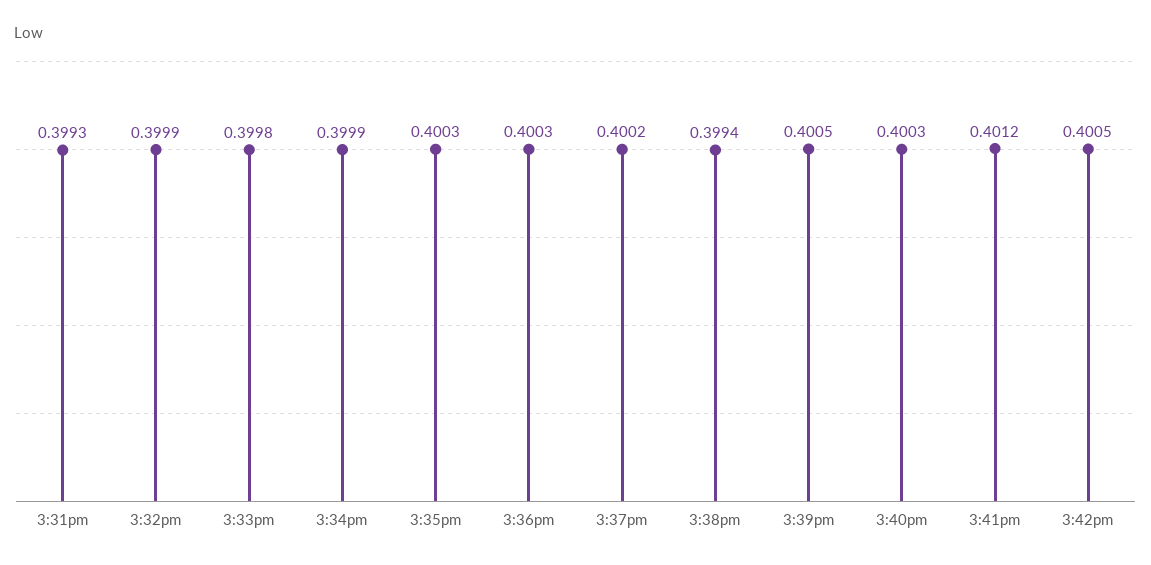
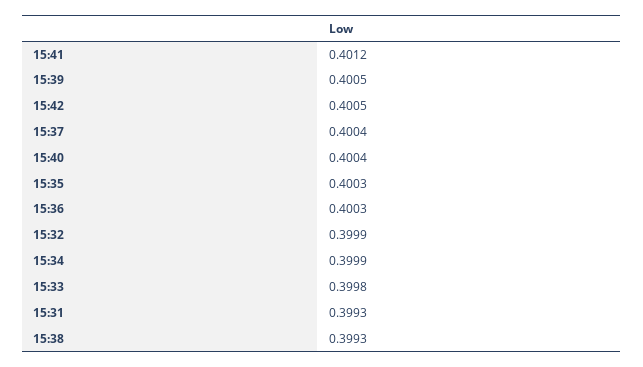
  {
    "3:31pm": 0.3993,
    "3:32pm": 0.3999,
    "3:33pm": 0.3998,
    "3:34pm": 0.3999,
    "3:35pm": 0.4003,
    "3:36pm": 0.4003,
-   "3:37pm": 0.4002,
+   "3:37pm": 0.4004,
-   "3:38pm": 0.3994,
+   "3:38pm": 0.3993,
    "3:39pm": 0.4005,
-   "3:40pm": 0.4003,
+   "3:40pm": 0.4004,
    "3:41pm": 0.4012,
    "3:42pm": 0.4005
  }

